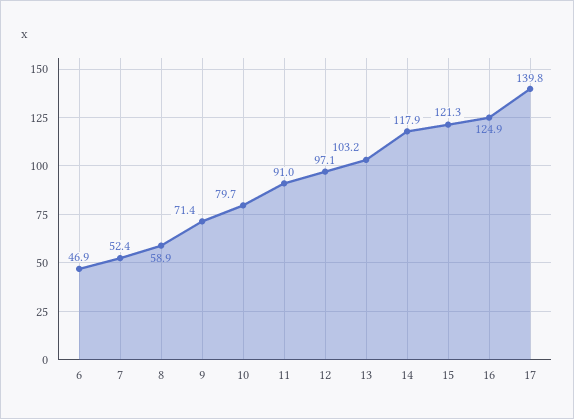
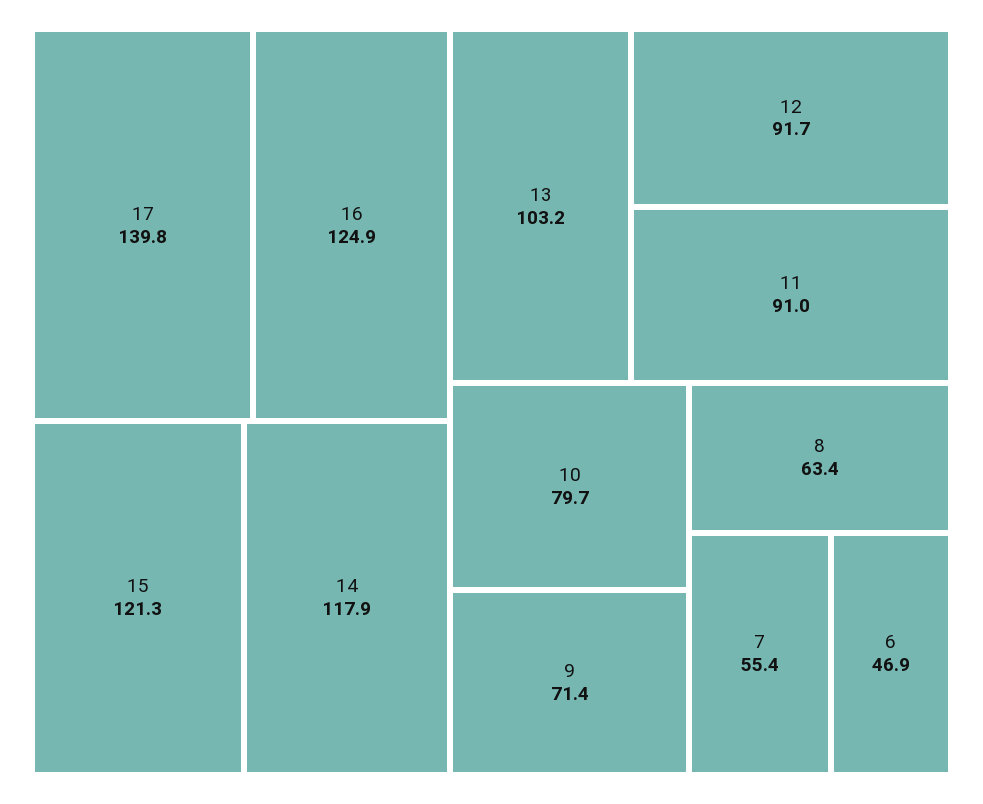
  {
    "6": 46.9,
-   "7": 52.4,
+   "7": 55.4,
-   "8": 58.9,
+   "8": 63.4,
    "9": 71.4,
    "10": 79.7,
    "11": 91,
-   "12": 97.1,
+   "12": 91.7,
    "13": 103.2,
    "14": 117.9,
    "15": 121.3,
    "16": 124.9,
    "17": 139.8
  }

